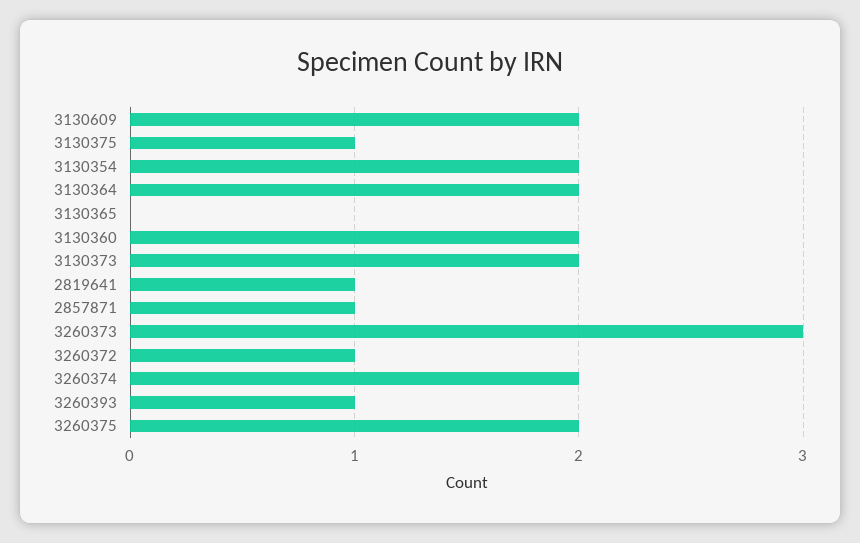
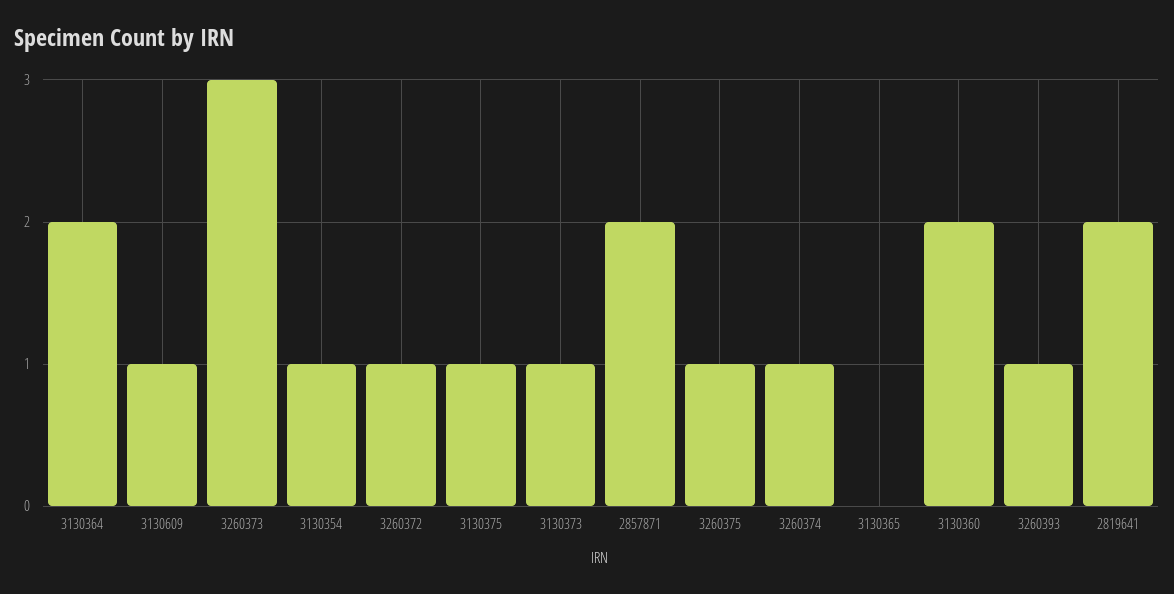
  {
-   "3130609": 2,
+   "3130609": 1,
    "3130375": 1,
-   "3130354": 2,
+   "3130354": 1,
    "3130364": 2,
    "3130365": 0,
    "3130360": 2,
-   "3130373": 2,
+   "3130373": 1,
-   "2819641": 1,
+   "2819641": 2,
-   "2857871": 1,
+   "2857871": 2,
    "3260373": 3,
    "3260372": 1,
-   "3260374": 2,
+   "3260374": 1,
    "3260393": 1,
-   "3260375": 2
+   "3260375": 1
  }

